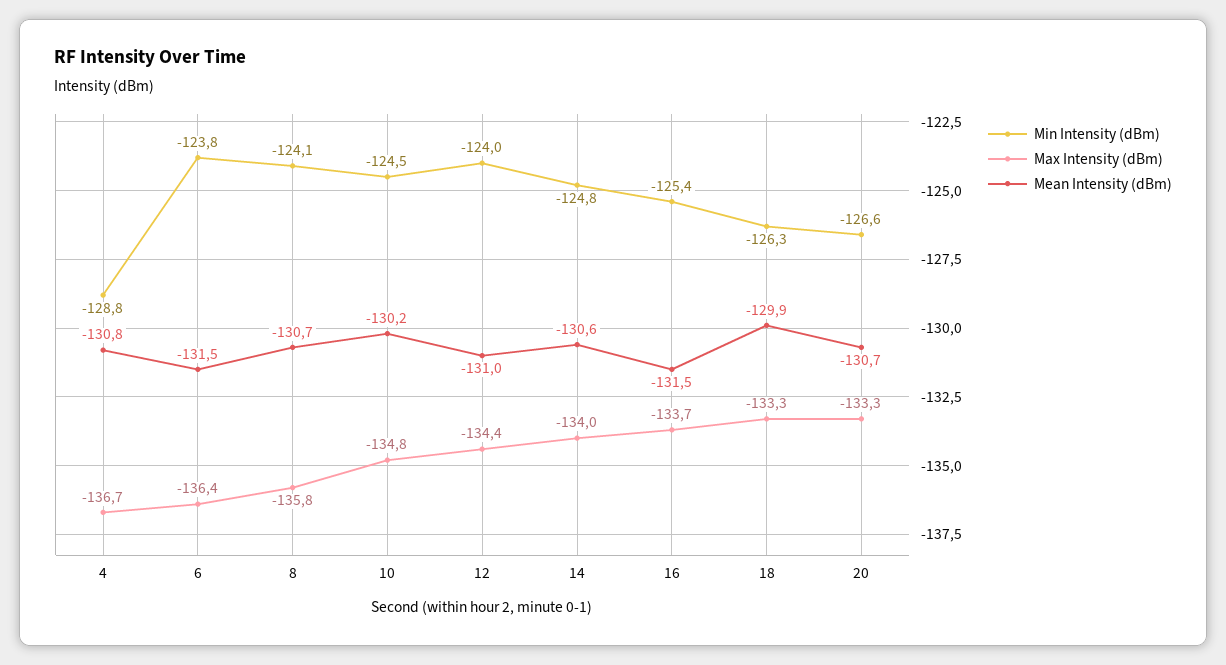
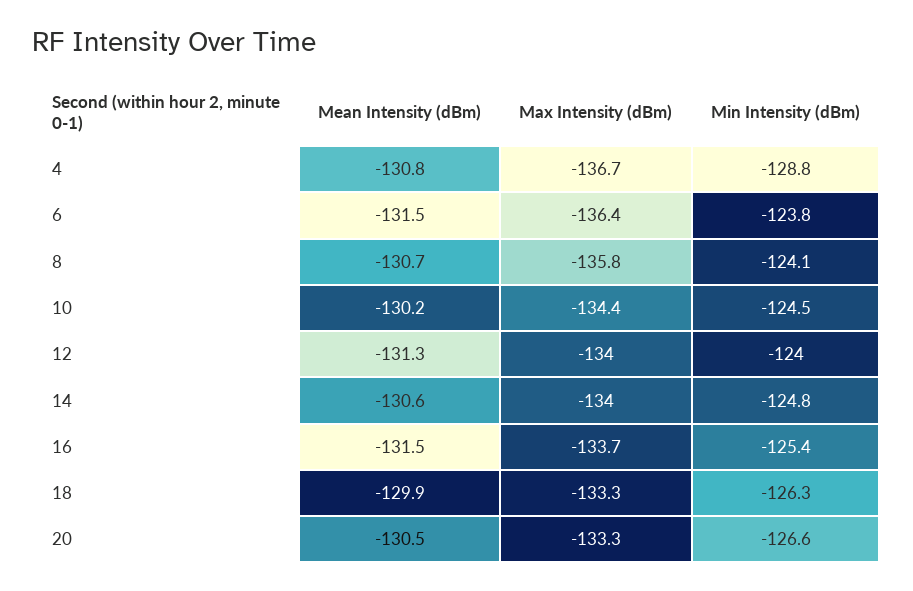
  {
    "Min Intensity (dBm)": {
      "4": -128.8,
      "6": -123.8,
      "8": -124.1,
      "10": -124.5,
      "12": -124,
      "14": -124.8,
      "16": -125.4,
      "18": -126.3,
      "20": -126.6
    },
    "Max Intensity (dBm)": {
      "4": -136.7,
      "6": -136.4,
      "8": -135.8,
-     "10": -134.8,
+     "10": -134.4,
-     "12": -134.4,
+     "12": -134,
      "14": -134,
      "16": -133.7,
      "18": -133.3,
      "20": -133.3
    },
    "Mean Intensity (dBm)": {
      "4": -130.8,
      "6": -131.5,
      "8": -130.7,
      "10": -130.2,
-     "12": -131,
+     "12": -131.3,
      "14": -130.6,
      "16": -131.5,
      "18": -129.9,
-     "20": -130.7
+     "20": -130.5
    }
  }

